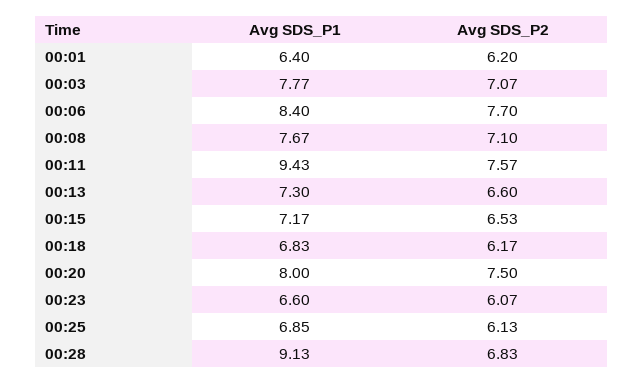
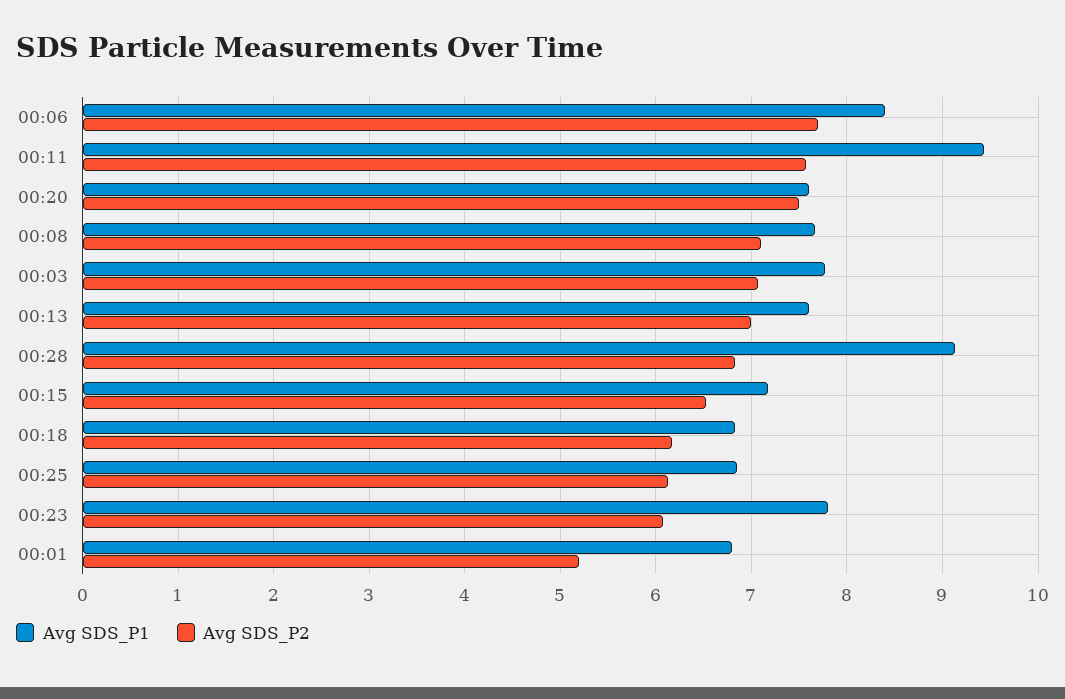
  {
    "Avg SDS_P1": {
-     "00:01": 6.4,
+     "00:01": 6.8,
      "00:03": 7.77,
      "00:06": 8.4,
      "00:08": 7.67,
      "00:11": 9.43,
-     "00:13": 7.3,
+     "00:13": 7.6,
      "00:15": 7.17,
      "00:18": 6.83,
-     "00:20": 8,
+     "00:20": 7.6,
-     "00:23": 6.6,
+     "00:23": 7.8,
      "00:25": 6.85,
      "00:28": 9.13
    },
    "Avg SDS_P2": {
-     "00:01": 6.2,
+     "00:01": 5.2,
      "00:03": 7.07,
      "00:06": 7.7,
      "00:08": 7.1,
      "00:11": 7.57,
-     "00:13": 6.6,
+     "00:13": 7,
      "00:15": 6.53,
      "00:18": 6.17,
      "00:20": 7.5,
      "00:23": 6.07,
      "00:25": 6.13,
      "00:28": 6.83
    }
  }

